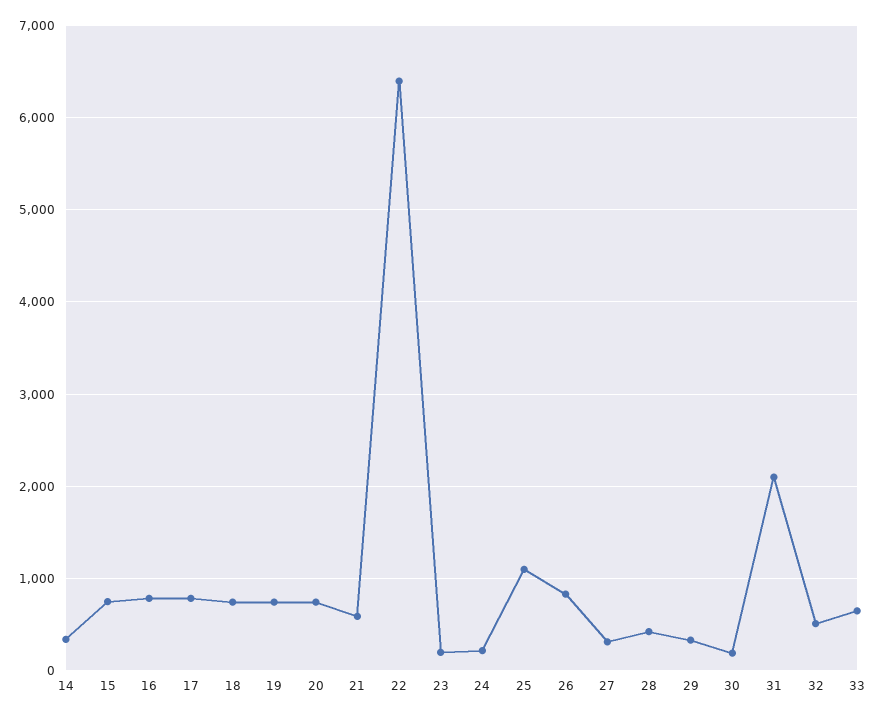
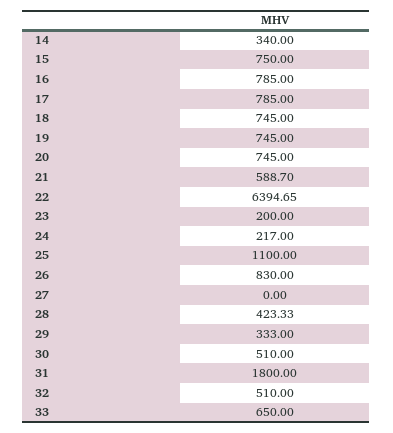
  {
    "14": 340,
    "15": 750,
    "16": 785,
    "17": 785,
    "18": 745,
    "19": 745,
    "20": 745,
    "21": 588.7,
    "22": 6394.65,
    "23": 200,
    "24": 217,
    "25": 1100,
    "26": 830,
-   "27": 300,
+   "27": 0,
    "28": 423.33,
    "29": 333,
-   "30": 200,
+   "30": 510,
-   "31": 2100,
+   "31": 1800,
    "32": 510,
    "33": 650
  }

